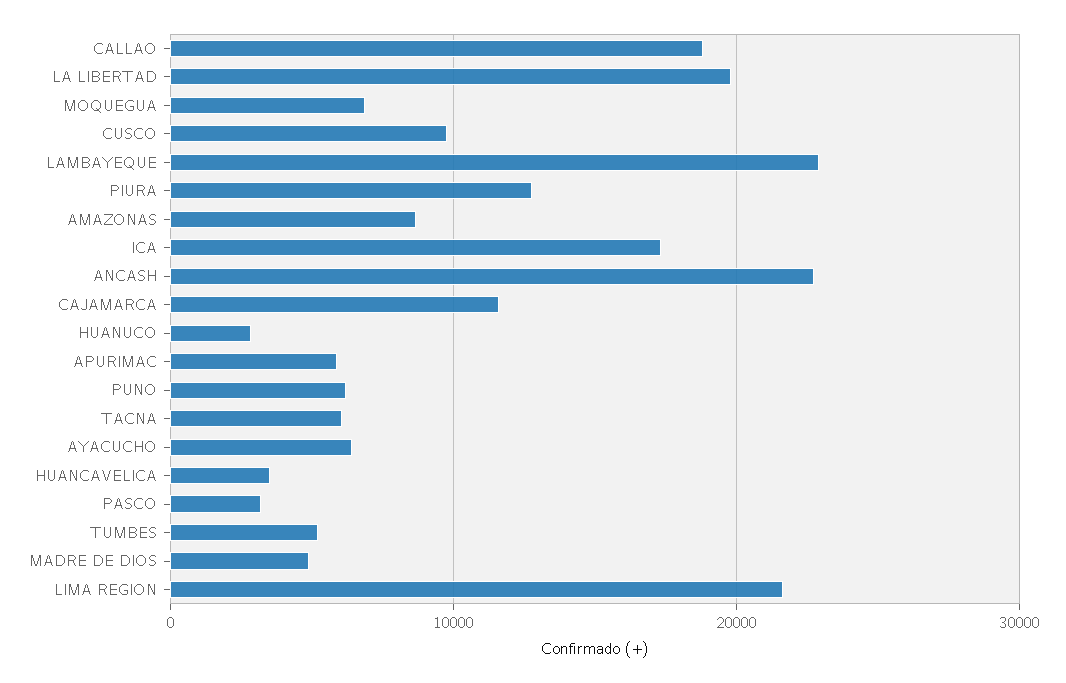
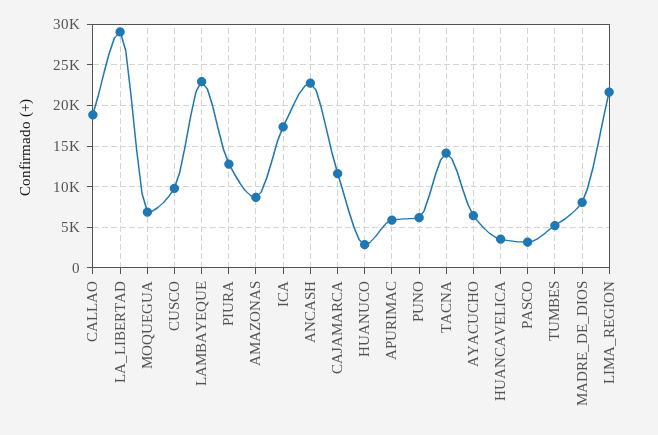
  {
    "CALLAO": 19000,
-   "LA LIBERTAD": 20000,
+   "LA LIBERTAD": 29000,
    "MOQUEGUA": 7000,
    "CUSCO": 10000,
    "LAMBAYEQUE": 23000,
    "PIURA": 13000,
    "AMAZONAS": 9000,
    "ICA": 17000,
    "ANCASH": 23000,
    "CAJAMARCA": 12000,
    "HUANUCO": 3000,
    "APURIMAC": 6000,
    "PUNO": 6000,
-   "TACNA": 6000,
+   "TACNA": 14000,
    "AYACUCHO": 6000,
    "HUANCAVELICA": 4000,
    "PASCO": 3000,
    "TUMBES": 5000,
-   "MADRE DE DIOS": 5000,
+   "MADRE DE DIOS": 8000,
    "LIMA REGION": 22000
  }

